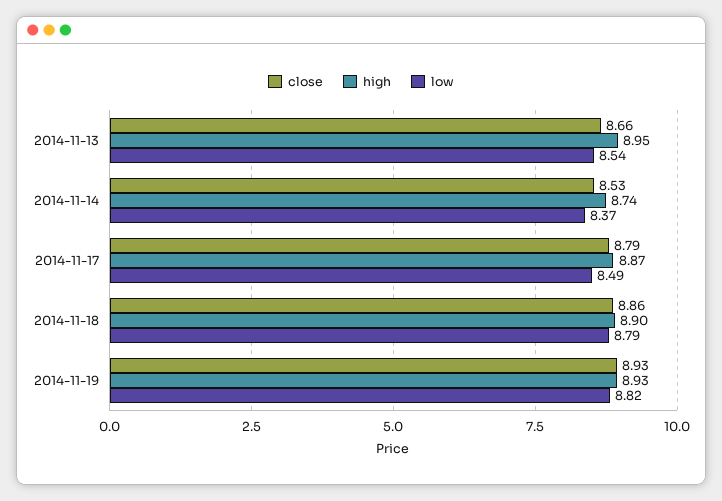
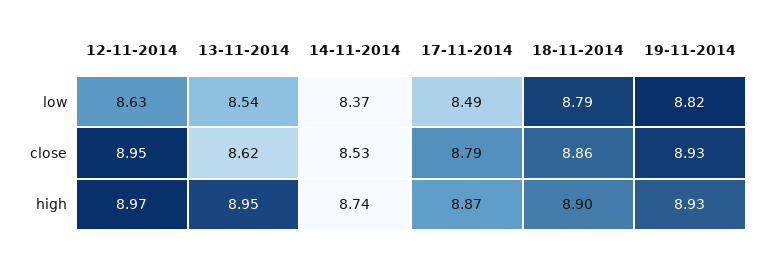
  {
    "close": {
-     "2014-11-13": 8.66,
+     "2014-11-13": 8.62,
      "2014-11-14": 8.53,
      "2014-11-17": 8.79,
      "2014-11-18": 8.86,
-     "2014-11-19": 8.93
+     "2014-11-19": 8.93,
+     "12-11-2014": 8.95
    },
    "high": {
      "2014-11-13": 8.95,
      "2014-11-14": 8.74,
      "2014-11-17": 8.87,
      "2014-11-18": 8.9,
-     "2014-11-19": 8.93
+     "2014-11-19": 8.93,
+     "12-11-2014": 8.97
    },
    "low": {
      "2014-11-13": 8.54,
      "2014-11-14": 8.37,
      "2014-11-17": 8.49,
      "2014-11-18": 8.79,
-     "2014-11-19": 8.82
+     "2014-11-19": 8.82,
+     "12-11-2014": 8.63
    }
  }

